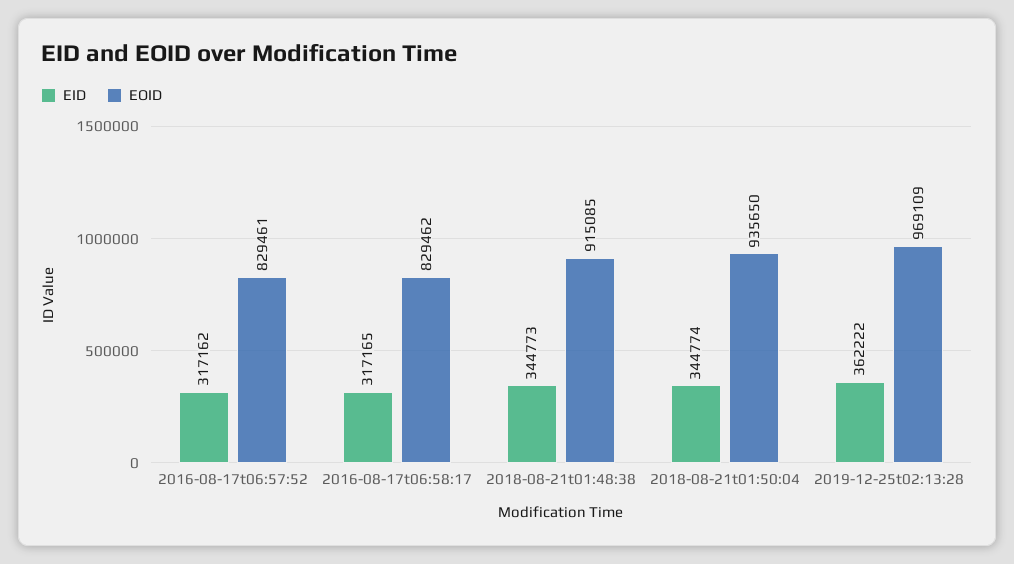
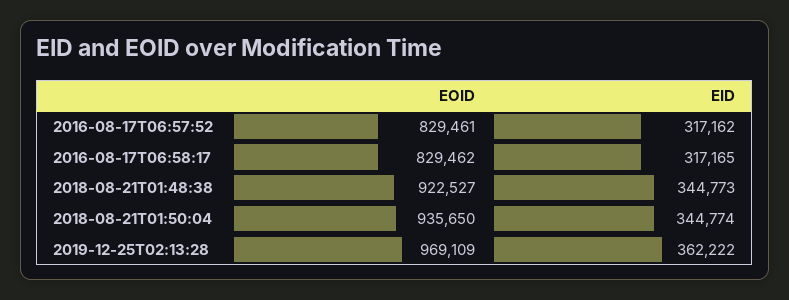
  {
    "EID": {
      "2016-08-17t06:57:52": 317162,
      "2016-08-17t06:58:17": 317165,
      "2018-08-21t01:48:38": 344773,
      "2018-08-21t01:50:04": 344774,
      "2019-12-25t02:13:28": 362222
    },
    "EOID": {
      "2016-08-17t06:57:52": 829461,
      "2016-08-17t06:58:17": 829462,
-     "2018-08-21t01:48:38": 915085,
+     "2018-08-21t01:48:38": 922527,
      "2018-08-21t01:50:04": 935650,
      "2019-12-25t02:13:28": 969109
    }
  }

